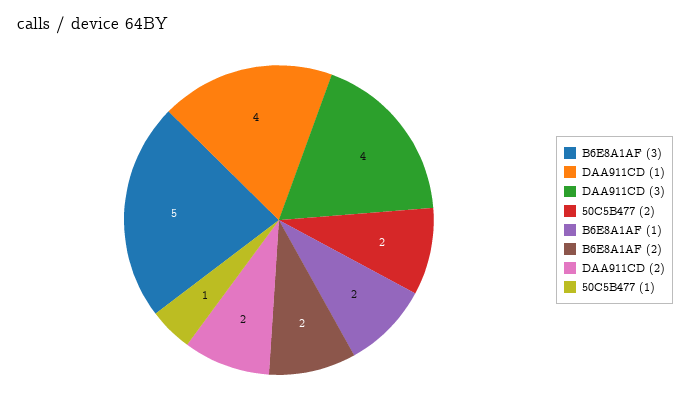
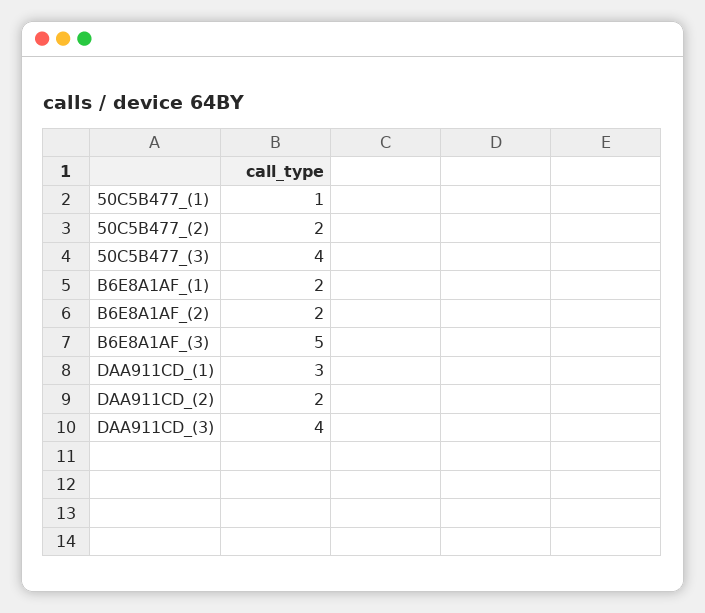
  {
    "B6E8A1AF (3)": 5,
-   "DAA911CD (1)": 4,
+   "DAA911CD (1)": 3,
    "DAA911CD (3)": 4,
    "50C5B477 (2)": 2,
    "B6E8A1AF (1)": 2,
    "B6E8A1AF (2)": 2,
    "DAA911CD (2)": 2,
-   "50C5B477 (1)": 1
+   "50C5B477 (1)": 1,
+   "50C5B477_(3)": 4
  }

